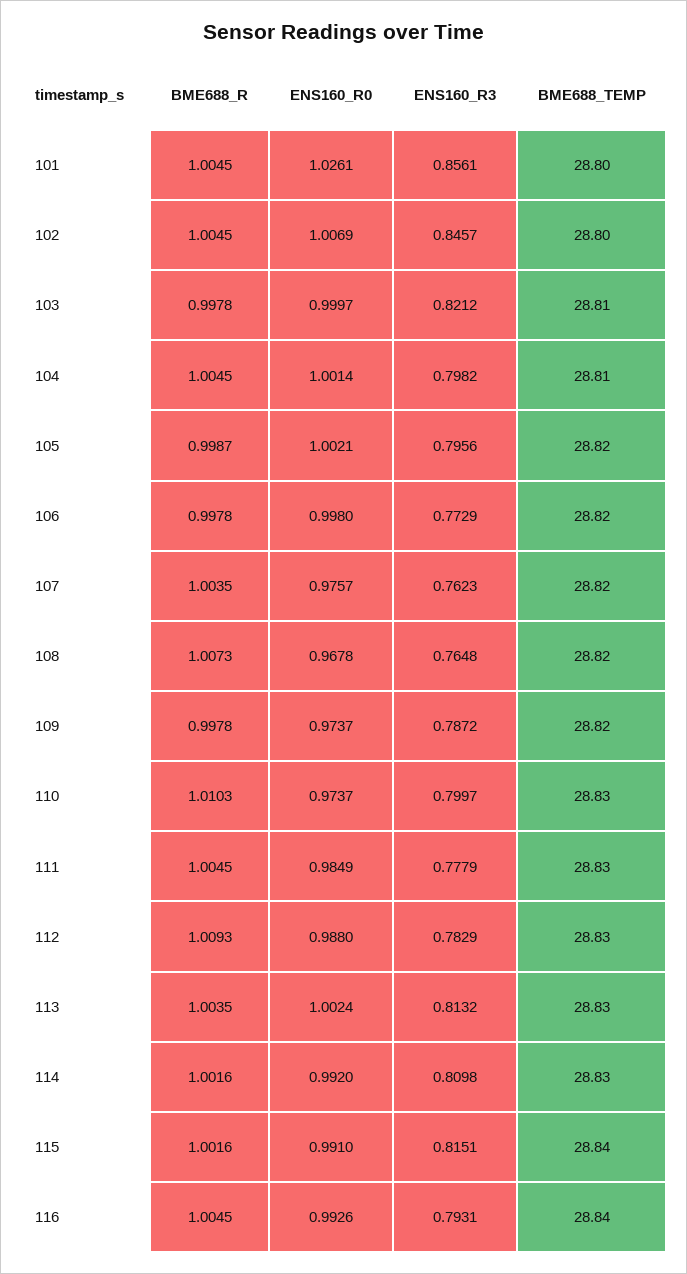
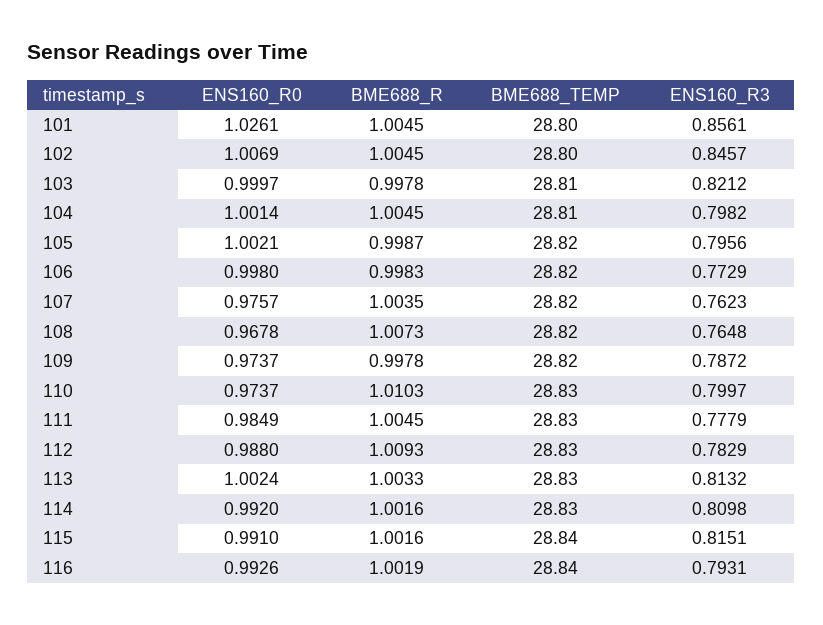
  {
    "BME688_R": {
      "101": 1.0045,
      "102": 1.0045,
      "103": 0.9978,
      "104": 1.0045,
      "105": 0.9987,
-     "106": 0.9978,
+     "106": 0.9983,
      "107": 1.0035,
      "108": 1.0073,
      "109": 0.9978,
      "110": 1.0103,
      "111": 1.0045,
      "112": 1.0093,
-     "113": 1.0035,
+     "113": 1.0033,
      "114": 1.0016,
      "115": 1.0016,
-     "116": 1.0045
+     "116": 1.0019
    },
    "ENS160_R0": {
      "101": 1.0261,
      "102": 1.0069,
      "103": 0.9997,
      "104": 1.0014,
      "105": 1.0021,
      "106": 0.998,
      "107": 0.9757,
      "108": 0.9678,
      "109": 0.9737,
      "110": 0.9737,
      "111": 0.9849,
      "112": 0.988,
      "113": 1.0024,
      "114": 0.992,
      "115": 0.991,
      "116": 0.9926
    },
    "ENS160_R3": {
      "101": 0.8561,
      "102": 0.8457,
      "103": 0.8212,
      "104": 0.7982,
      "105": 0.7956,
      "106": 0.7729,
      "107": 0.7623,
      "108": 0.7648,
      "109": 0.7872,
      "110": 0.7997,
      "111": 0.7779,
      "112": 0.7829,
      "113": 0.8132,
      "114": 0.8098,
      "115": 0.8151,
      "116": 0.7931
    },
    "BME688_TEMP": {
      "101": 28.8,
      "102": 28.8,
      "103": 28.81,
      "104": 28.81,
      "105": 28.82,
      "106": 28.82,
      "107": 28.82,
      "108": 28.82,
      "109": 28.82,
      "110": 28.83,
      "111": 28.83,
      "112": 28.83,
      "113": 28.83,
      "114": 28.83,
      "115": 28.84,
      "116": 28.84
    }
  }

